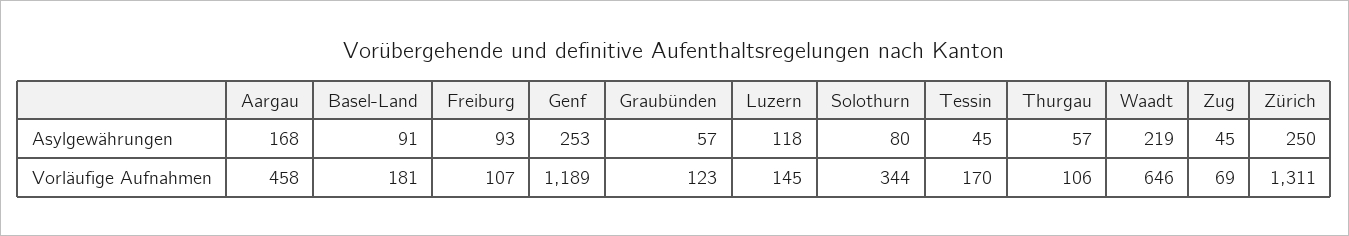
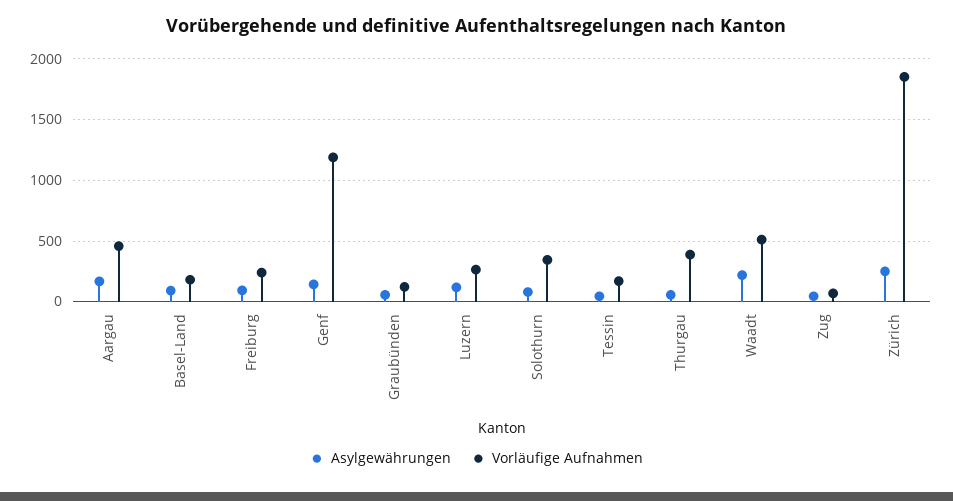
  {
    "Asylgewährungen": {
      "Aargau": 168,
      "Basel-Land": 91,
      "Freiburg": 93,
-     "Genf": 253,
+     "Genf": 150,
      "Graubünden": 57,
      "Luzern": 118,
      "Solothurn": 80,
      "Tessin": 45,
      "Thurgau": 57,
      "Waadt": 219,
      "Zug": 45,
      "Zürich": 250
    },
    "Vorläufige Aufnahmen": {
      "Aargau": 458,
      "Basel-Land": 181,
-     "Freiburg": 107,
+     "Freiburg": 250,
      "Genf": 1189,
      "Graubünden": 123,
-     "Luzern": 145,
+     "Luzern": 250,
      "Solothurn": 344,
      "Tessin": 170,
-     "Thurgau": 106,
+     "Thurgau": 400,
-     "Waadt": 646,
+     "Waadt": 500,
      "Zug": 69,
-     "Zürich": 1311
+     "Zürich": 1850
    }
  }

